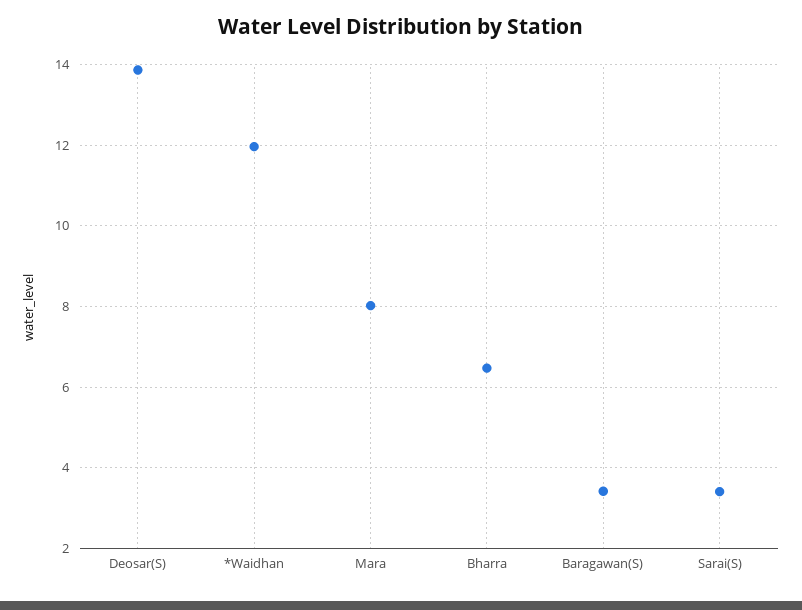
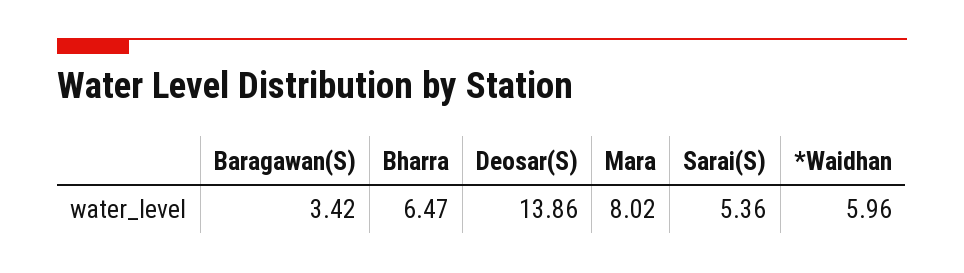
  {
    "Deosar(S)": 13.86,
-   "*Waidhan": 12,
+   "*Waidhan": 5.96,
    "Mara": 8.02,
    "Bharra": 6.47,
    "Baragawan(S)": 3.42,
-   "Sarai(S)": 3.4
+   "Sarai(S)": 5.36
  }

